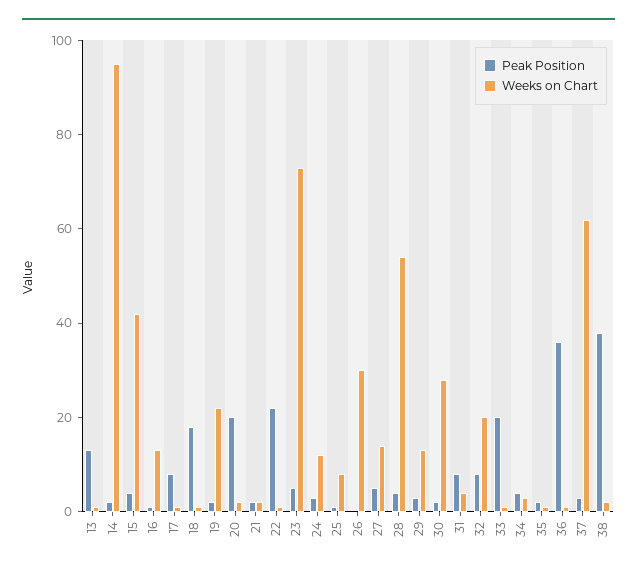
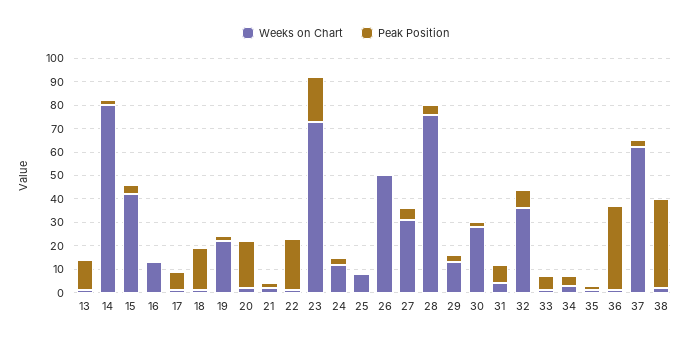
  {
    "Peak Position": {
      "13": 15,
      "14": 0,
      "15": 5,
      "16": 0,
      "17": 10,
      "18": 20,
      "19": 0,
      "20": 20,
      "21": 0,
      "22": 20,
-     "23": 5,
+     "23": 20,
      "24": 5,
      "25": 0,
      "26": 0,
      "27": 5,
      "28": 5,
      "29": 5,
      "30": 0,
      "31": 10,
      "32": 10,
-     "33": 20,
+     "33": 5,
      "34": 5,
      "35": 0,
      "36": 35,
      "37": 5,
      "38": 40
    },
    "Weeks on Chart": {
      "13": 0,
-     "14": 95,
+     "14": 80,
      "15": 40,
      "16": 15,
      "17": 0,
      "18": 0,
      "19": 20,
      "20": 0,
      "21": 0,
      "22": 0,
      "23": 75,
      "24": 10,
      "25": 10,
-     "26": 30,
+     "26": 50,
-     "27": 15,
+     "27": 30,
-     "28": 55,
+     "28": 75,
      "29": 15,
      "30": 30,
      "31": 5,
-     "32": 20,
+     "32": 35,
      "33": 0,
      "34": 5,
      "35": 0,
      "36": 0,
      "37": 60,
      "38": 0
    }
  }

